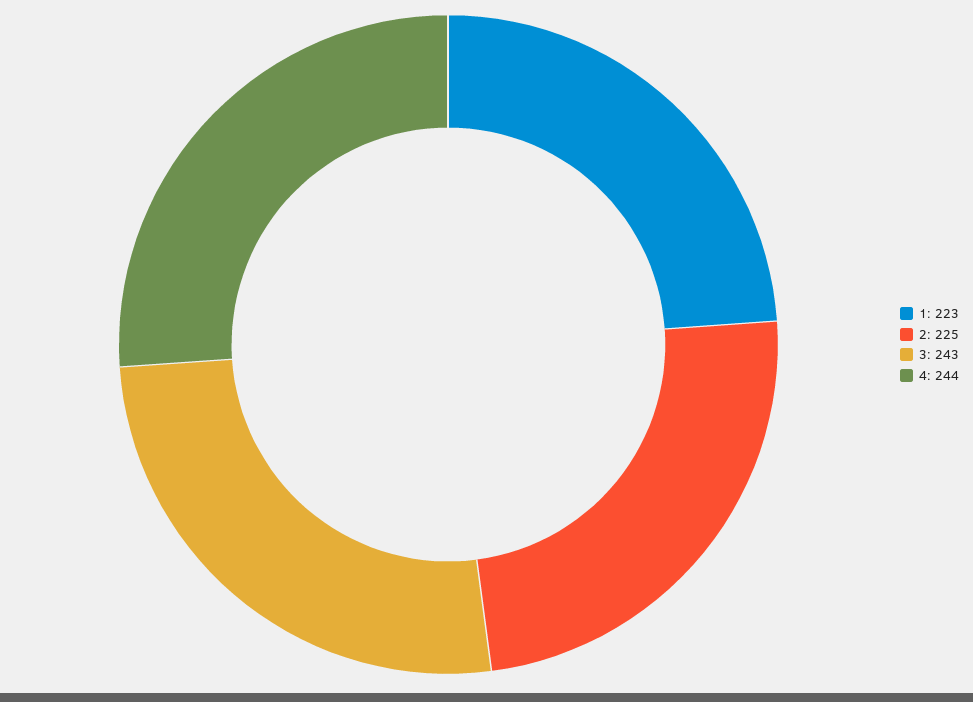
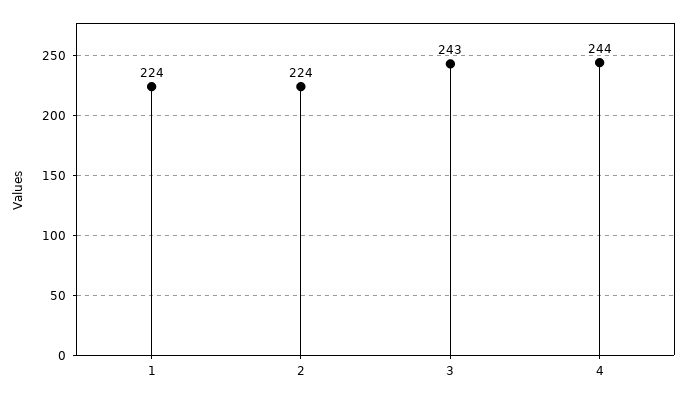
  {
-   "1": 223,
+   "1": 224,
-   "2": 225,
+   "2": 224,
    "3": 243,
    "4": 244
  }

